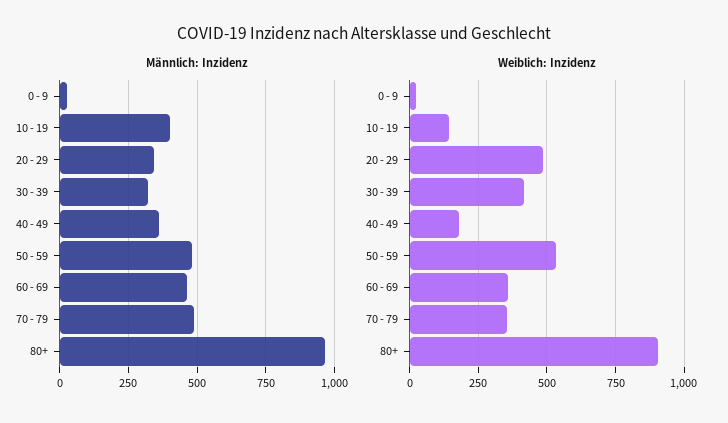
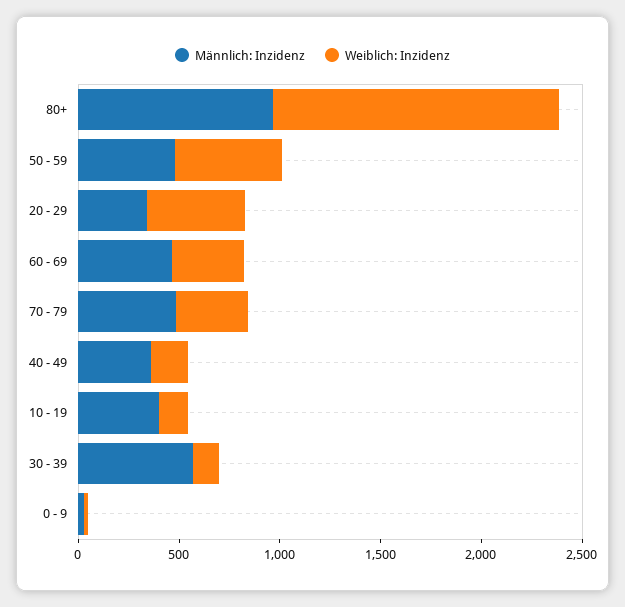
  {
    "Männlich: Inzidenz": {
      "0 - 9": 25,
      "10 - 19": 400,
      "20 - 29": 350,
-     "30 - 39": 325,
+     "30 - 39": 600,
      "40 - 49": 375,
      "50 - 59": 475,
      "60 - 69": 475,
      "70 - 79": 475,
      "80+": 975
    },
    "Weiblich: Inzidenz": {
      "0 - 9": 25,
      "10 - 19": 150,
      "20 - 29": 475,
-     "30 - 39": 425,
+     "30 - 39": 100,
      "40 - 49": 175,
      "50 - 59": 525,
      "60 - 69": 350,
      "70 - 79": 350,
-     "80+": 900
+     "80+": 1400
    }
  }

